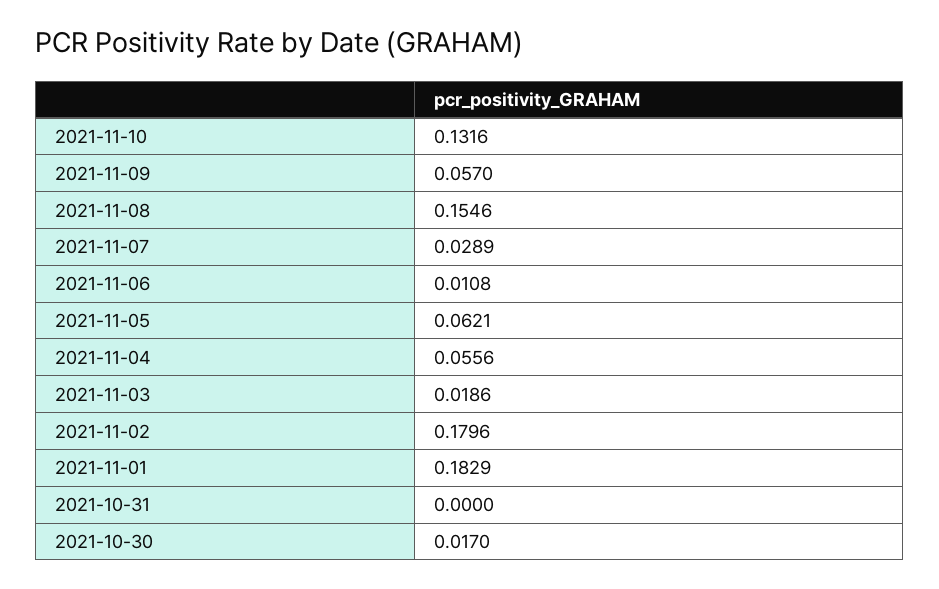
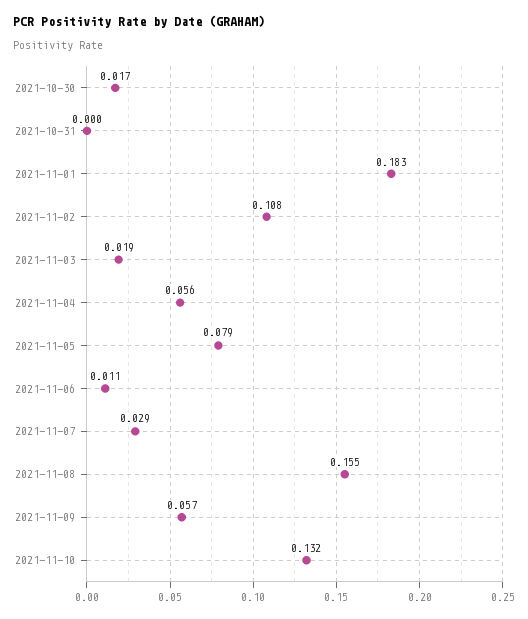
  {
    "2021-11-10": 0.1316,
    "2021-11-09": 0.057,
    "2021-11-08": 0.1546,
    "2021-11-07": 0.0289,
    "2021-11-06": 0.0108,
-   "2021-11-05": 0.0621,
+   "2021-11-05": 0.079,
    "2021-11-04": 0.0556,
    "2021-11-03": 0.0186,
-   "2021-11-02": 0.1796,
+   "2021-11-02": 0.108,
    "2021-11-01": 0.1829,
    "2021-10-31": 0,
    "2021-10-30": 0.017
  }

